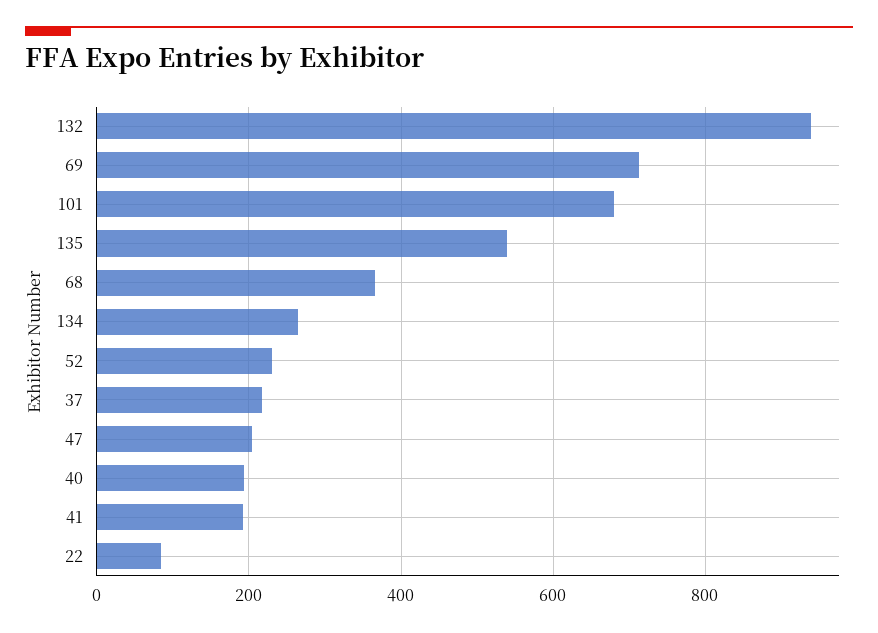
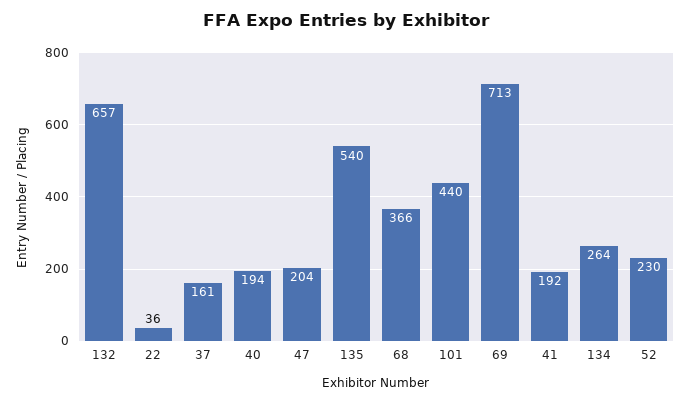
  {
-   "132": 940,
+   "132": 657,
    "69": 713,
-   "101": 680,
+   "101": 440,
    "135": 540,
    "68": 366,
    "134": 264,
    "52": 230,
-   "37": 220,
+   "37": 161,
    "47": 204,
    "40": 194,
    "41": 192,
-   "22": 80
+   "22": 36
  }

